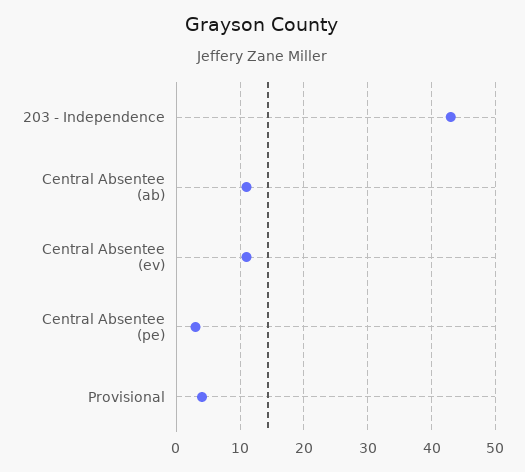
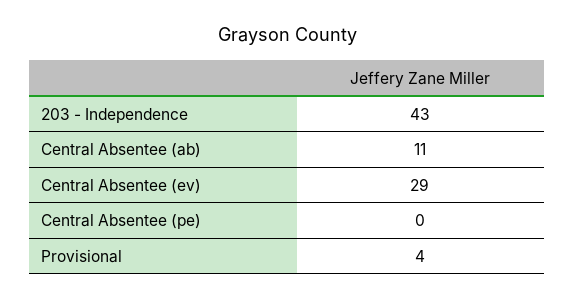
  {
    "203 - Independence": 43,
    "Central Absentee (ab)": 11,
-   "Central Absentee (ev)": 11,
+   "Central Absentee (ev)": 29,
-   "Central Absentee (pe)": 3,
+   "Central Absentee (pe)": 0,
    "Provisional": 4
  }

